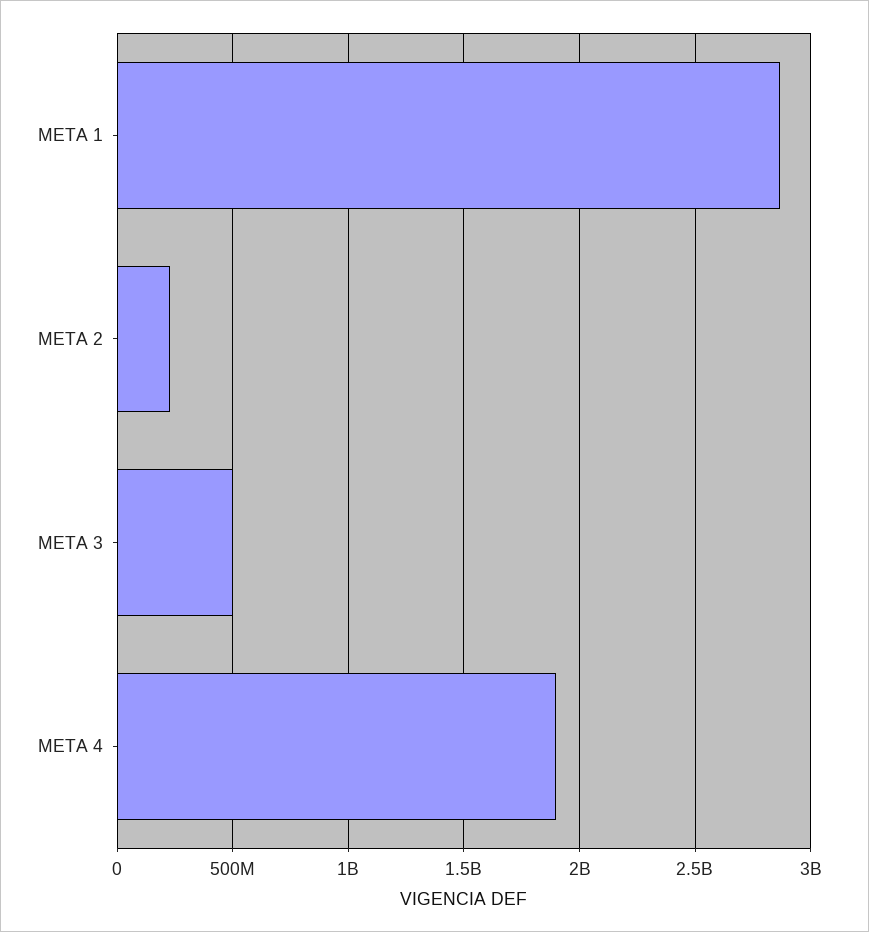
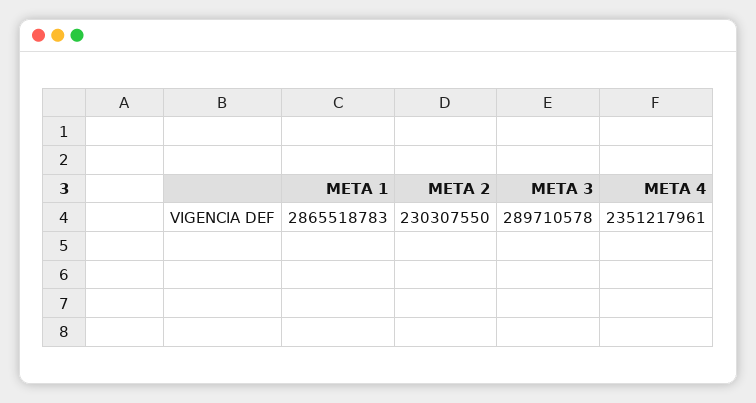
  {
    "META 1": 2865518783,
    "META 2": 230307550,
-   "META 3": 500000000,
+   "META 3": 289710578,
-   "META 4": 1900000000
+   "META 4": 2351217961
  }

